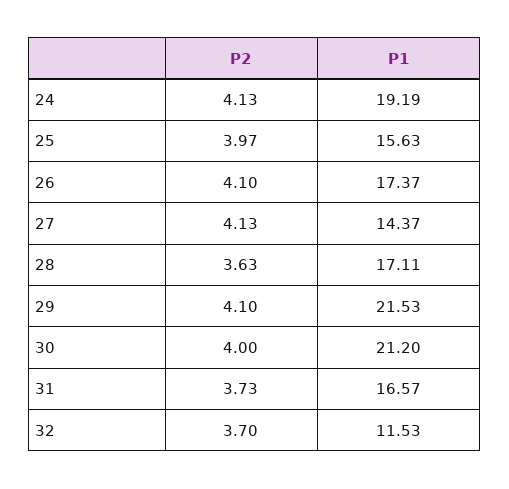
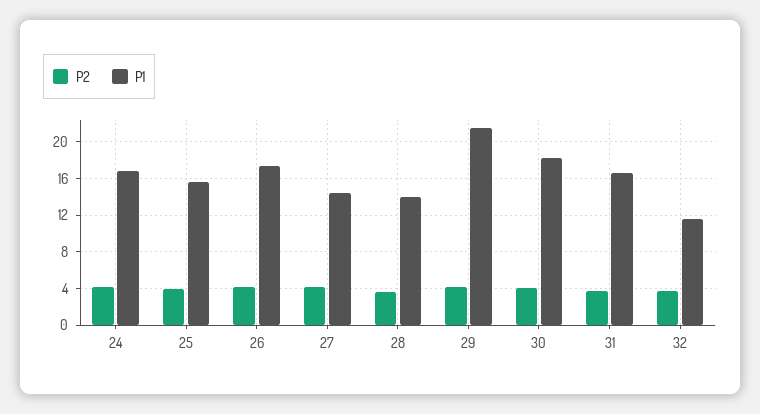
  {
    "P2": {
      "24": 4.13,
      "25": 3.97,
      "26": 4.1,
      "27": 4.13,
      "28": 3.63,
      "29": 4.1,
      "30": 4,
      "31": 3.73,
      "32": 3.7
    },
    "P1": {
-     "24": 19.19,
+     "24": 17,
      "25": 15.63,
      "26": 17.37,
      "27": 14.37,
-     "28": 17.11,
+     "28": 14,
      "29": 21.53,
-     "30": 21.2,
+     "30": 18,
      "31": 16.57,
      "32": 11.53
    }
  }

